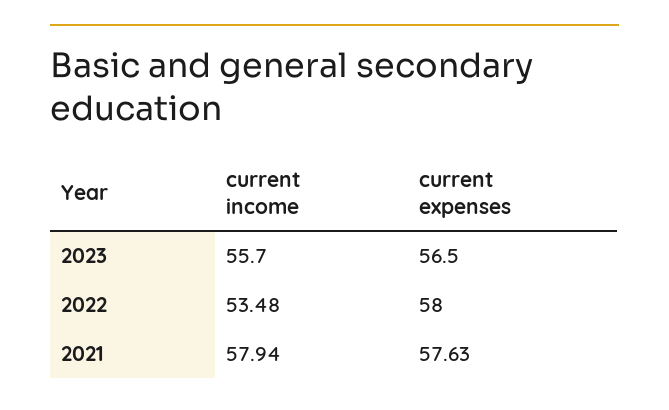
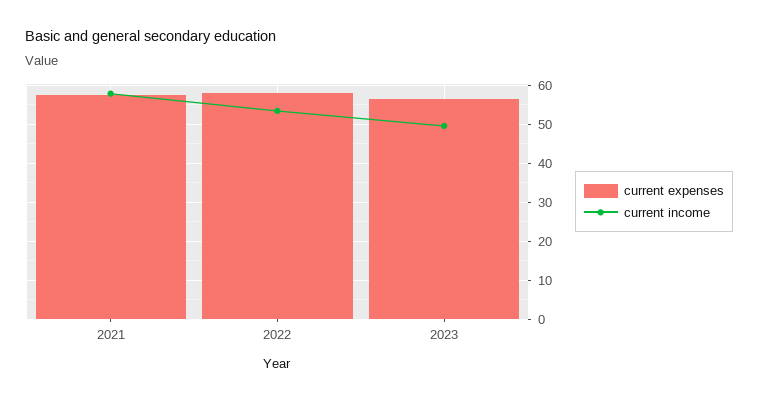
  {
    "current income": {
-     "2023": 55.7,
+     "2023": 50,
      "2022": 53.48,
      "2021": 57.94
    },
    "current expenses": {
      "2023": 56.5,
      "2022": 58,
      "2021": 57.63
    }
  }

